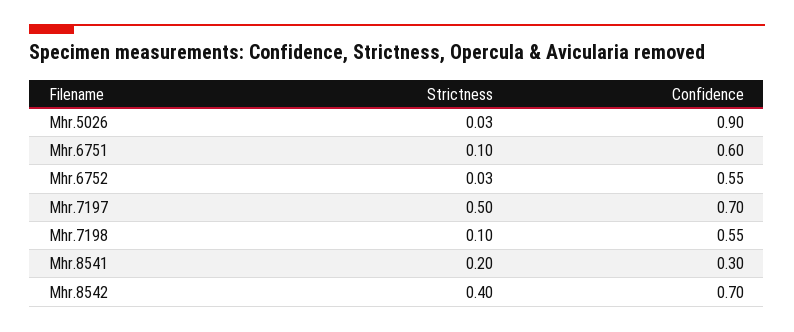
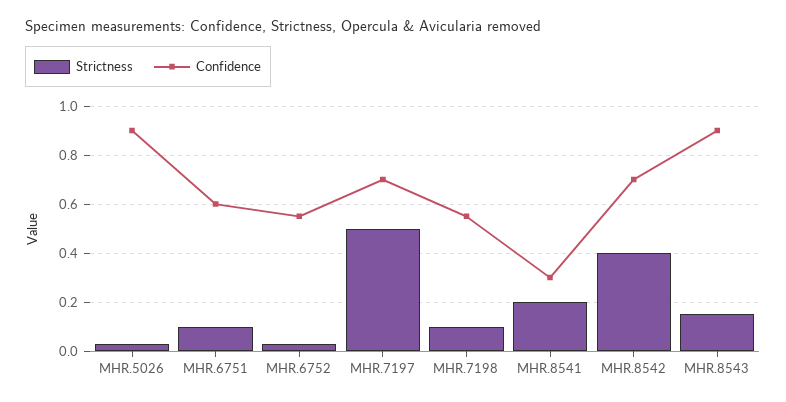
  {
    "Strictness": {
      "Mhr.5026": 0.03,
      "Mhr.6751": 0.1,
      "Mhr.6752": 0.03,
      "Mhr.7197": 0.5,
      "Mhr.7198": 0.1,
      "Mhr.8541": 0.2,
-     "Mhr.8542": 0.4
+     "Mhr.8542": 0.4,
+     "MHR.8543": 0.15
    },
    "Confidence": {
      "Mhr.5026": 0.9,
      "Mhr.6751": 0.6,
      "Mhr.6752": 0.55,
      "Mhr.7197": 0.7,
      "Mhr.7198": 0.55,
      "Mhr.8541": 0.3,
-     "Mhr.8542": 0.7
+     "Mhr.8542": 0.7,
+     "MHR.8543": 0.9
    }
  }

